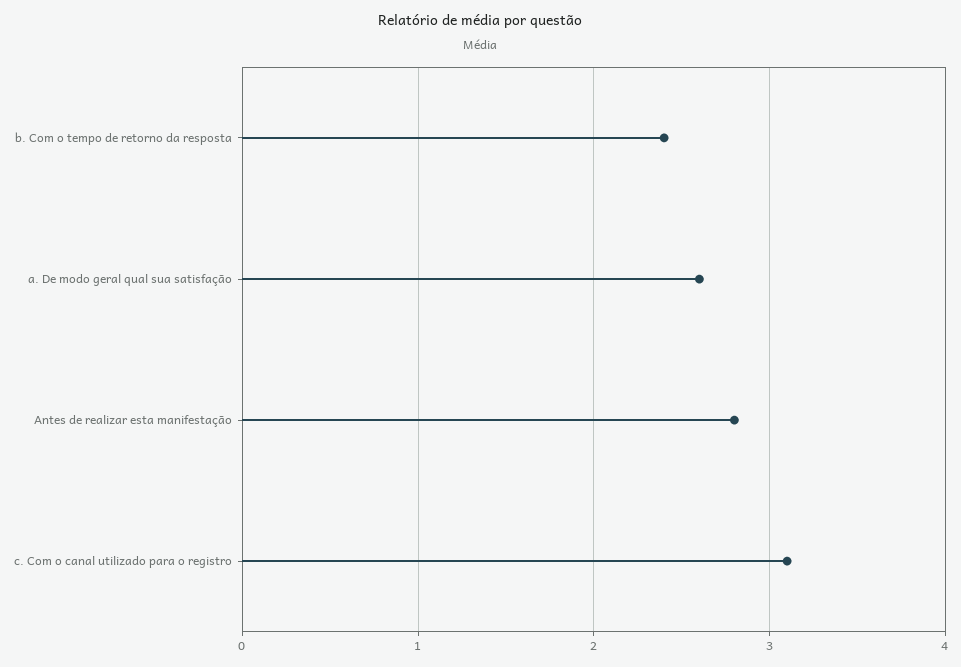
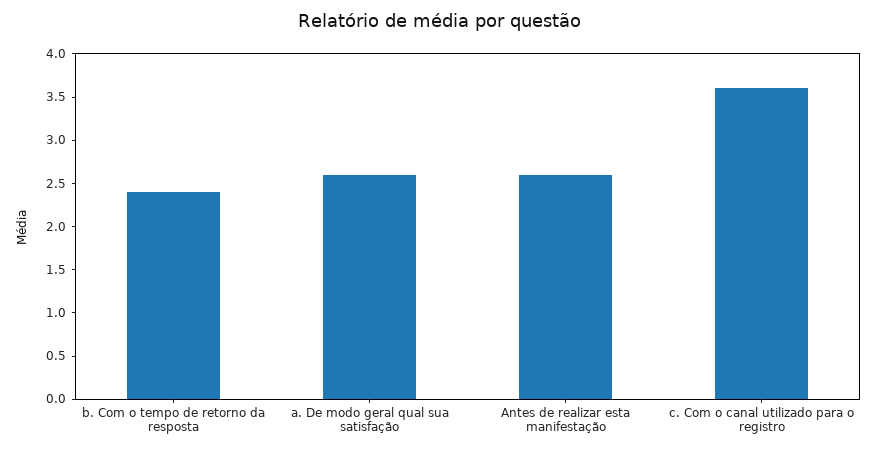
  {
    "b. Com o tempo de retorno da resposta": 2.4,
    "a. De modo geral qual sua satisfação": 2.6,
-   "Antes de realizar esta manifestação": 2.8,
+   "Antes de realizar esta manifestação": 2.6,
-   "c. Com o canal utilizado para o registro": 3.1
+   "c. Com o canal utilizado para o registro": 3.6
  }

